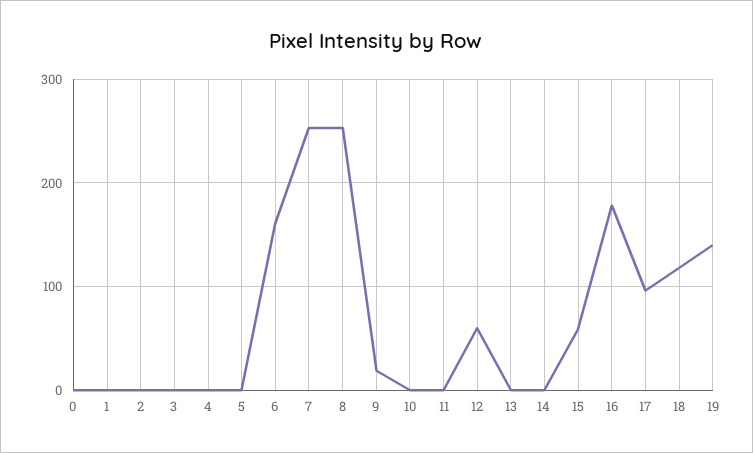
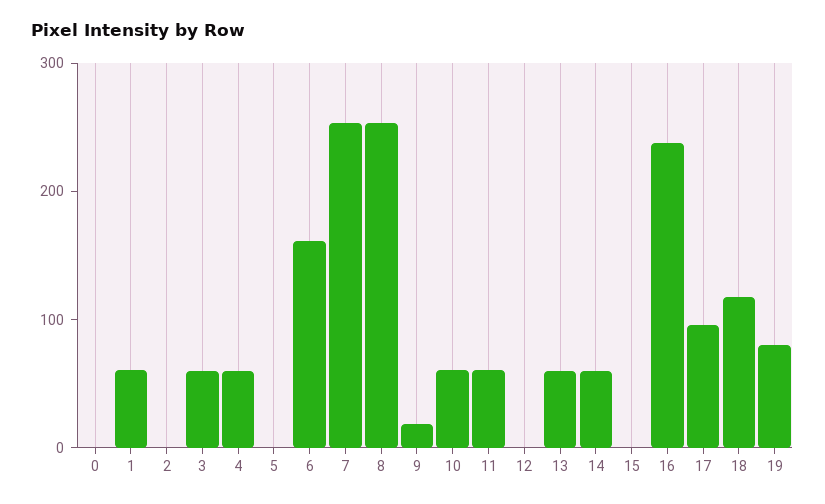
  {
    "0": 0,
-   "1": 0,
+   "1": 60,
    "2": 0,
-   "3": 0,
+   "3": 60,
-   "4": 0,
+   "4": 60,
    "5": 0,
    "6": 160,
    "7": 250,
    "8": 250,
    "9": 20,
-   "10": 0,
+   "10": 60,
-   "11": 0,
+   "11": 60,
-   "12": 60,
+   "12": 0,
-   "13": 0,
+   "13": 60,
-   "14": 0,
+   "14": 60,
-   "15": 60,
+   "15": 0,
-   "16": 180,
+   "16": 240,
    "17": 100,
    "18": 120,
-   "19": 140
+   "19": 80
  }

